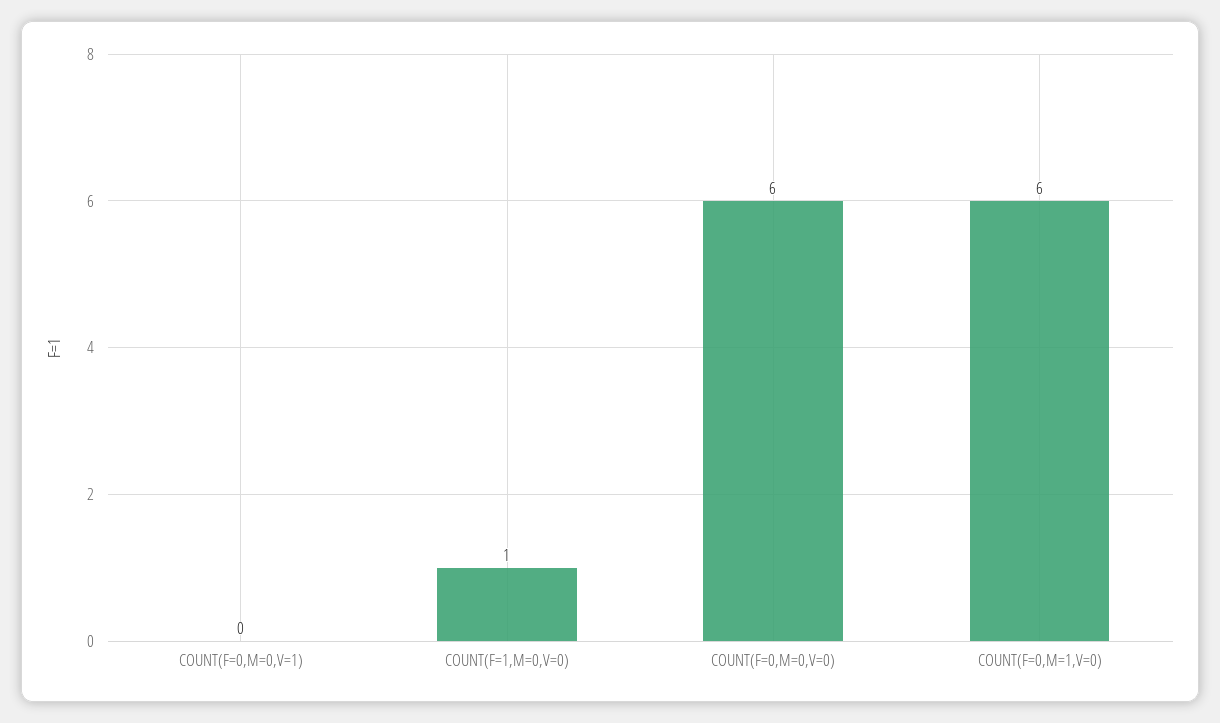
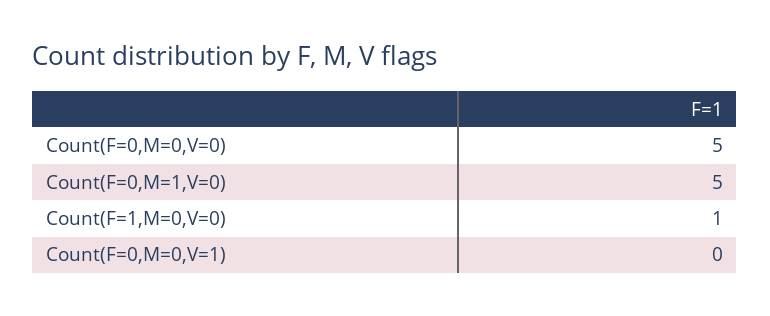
  {
    "COUNT(F=0,M=0,V=1)": 0,
    "COUNT(F=1,M=0,V=0)": 1,
-   "COUNT(F=0,M=0,V=0)": 6,
+   "COUNT(F=0,M=0,V=0)": 5,
-   "COUNT(F=0,M=1,V=0)": 6
+   "COUNT(F=0,M=1,V=0)": 5
  }

